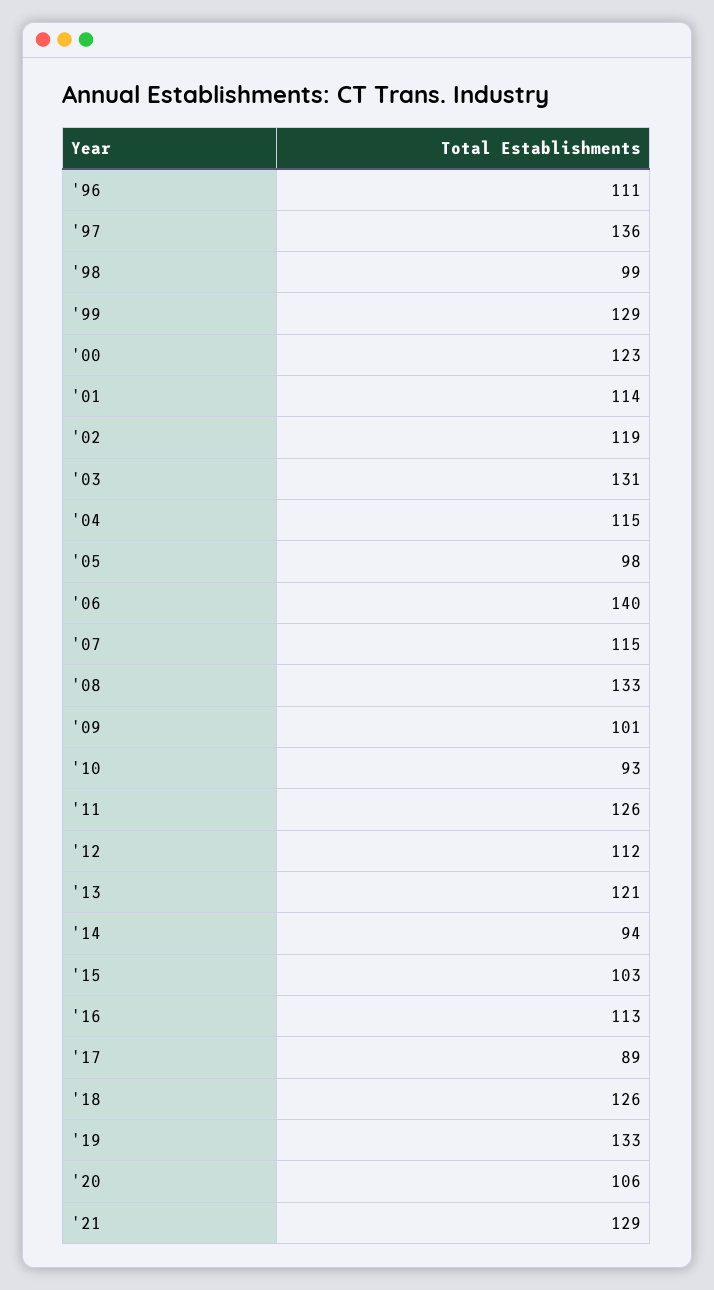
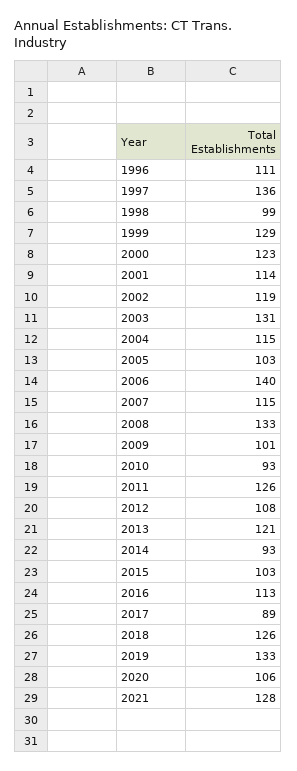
  {
    "'96": 111,
    "'97": 136,
    "'98": 99,
    "'99": 129,
    "'00": 123,
    "'01": 114,
    "'02": 119,
    "'03": 131,
    "'04": 115,
-   "'05": 98,
+   "'05": 103,
    "'06": 140,
    "'07": 115,
    "'08": 133,
    "'09": 101,
    "'10": 93,
    "'11": 126,
-   "'12": 112,
+   "'12": 108,
    "'13": 121,
-   "'14": 94,
+   "'14": 93,
    "'15": 103,
    "'16": 113,
    "'17": 89,
    "'18": 126,
    "'19": 133,
    "'20": 106,
-   "'21": 129
+   "'21": 128
  }

